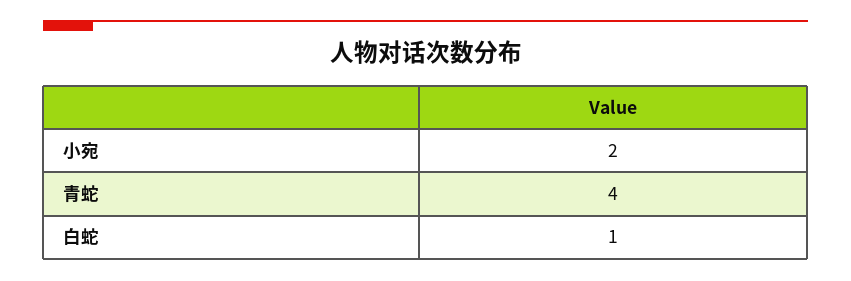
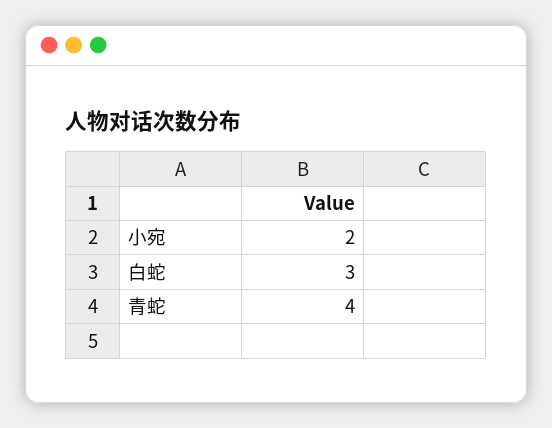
  {
    "小宛": 2,
    "青蛇": 4,
-   "白蛇": 1
+   "白蛇": 3
  }

